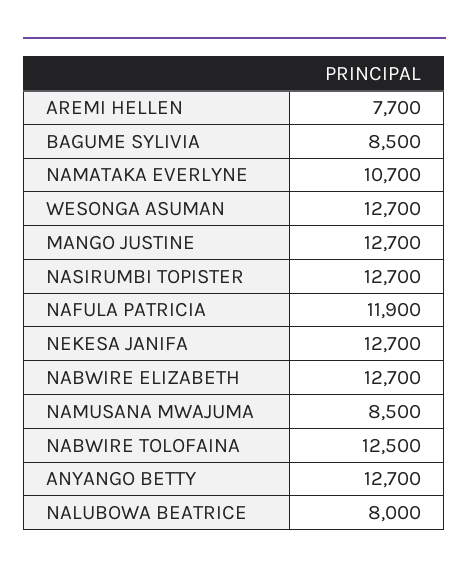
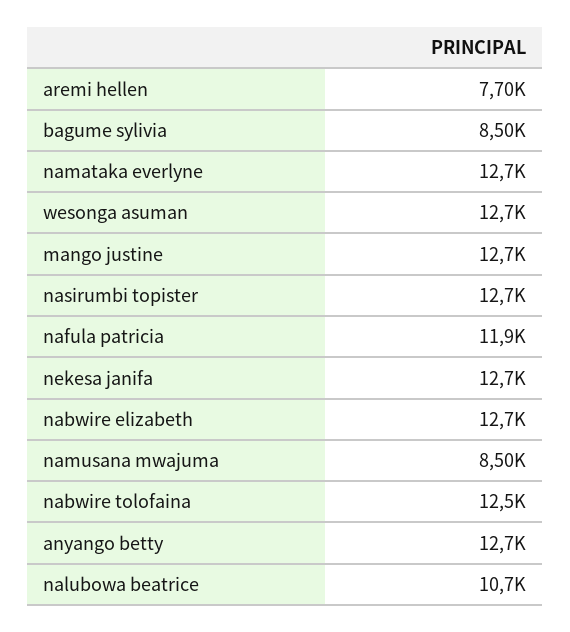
  {
    "AREMI HELLEN": 7700,
    "BAGUME SYLIVIA": 8500,
-   "NAMATAKA EVERLYNE": 10700,
+   "NAMATAKA EVERLYNE": 12700,
    "WESONGA ASUMAN": 12700,
    "MANGO JUSTINE": 12700,
    "NASIRUMBI TOPISTER": 12700,
    "NAFULA PATRICIA": 11900,
    "NEKESA JANIFA": 12700,
    "NABWIRE ELIZABETH": 12700,
    "NAMUSANA MWAJUMA": 8500,
    "NABWIRE TOLOFAINA": 12500,
    "ANYANGO BETTY": 12700,
-   "NALUBOWA BEATRICE": 8000
+   "NALUBOWA BEATRICE": 10700
  }

